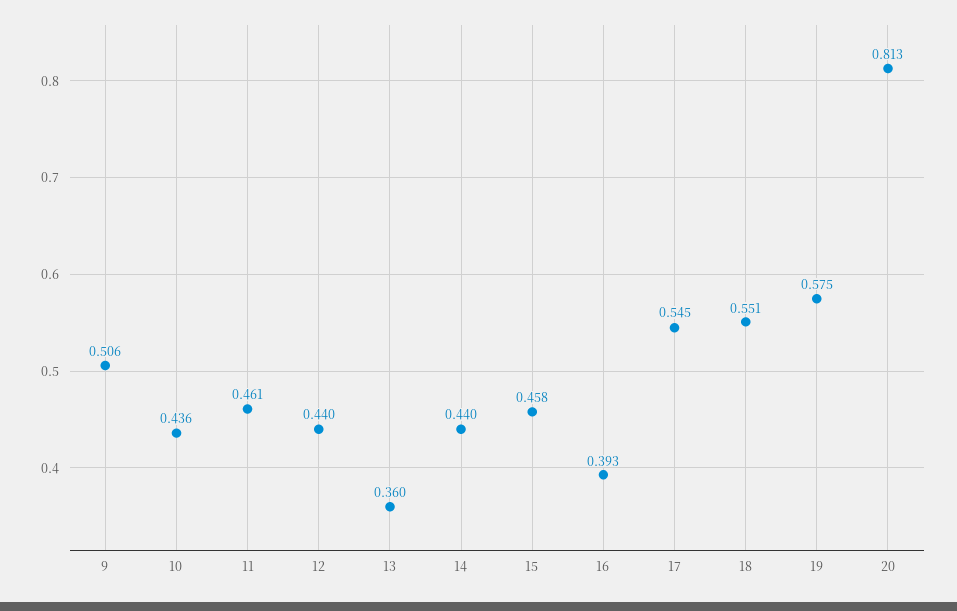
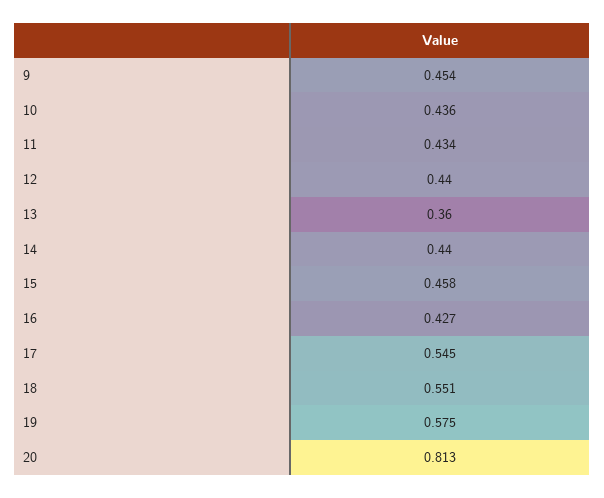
  {
-   "9": 0.506,
+   "9": 0.454,
    "10": 0.436,
-   "11": 0.461,
+   "11": 0.434,
    "12": 0.44,
    "13": 0.36,
    "14": 0.44,
    "15": 0.458,
-   "16": 0.393,
+   "16": 0.427,
    "17": 0.545,
    "18": 0.551,
    "19": 0.575,
    "20": 0.813
  }

